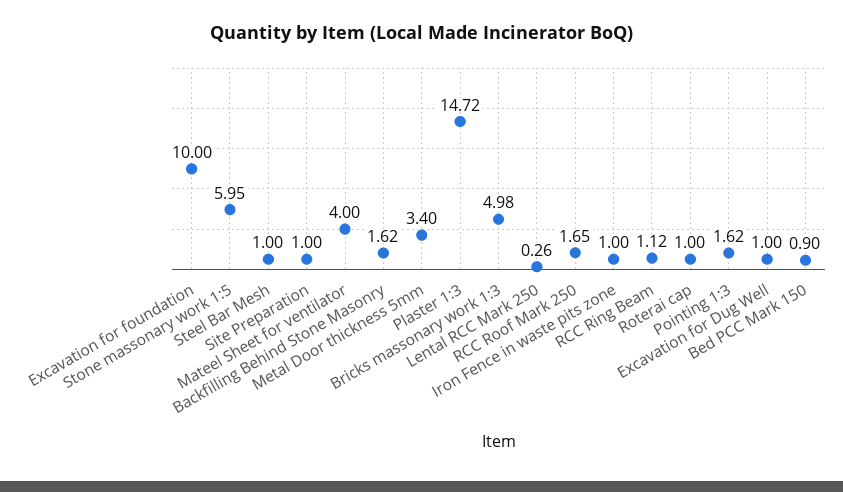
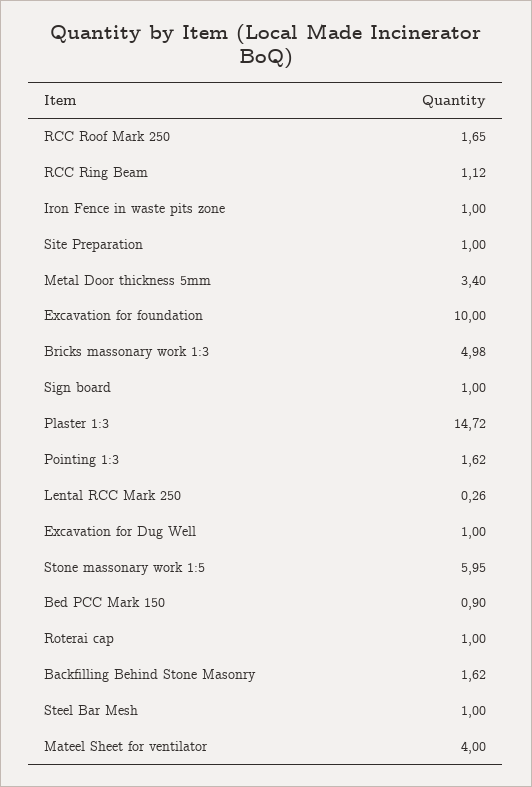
  {
    "Excavation for foundation": 10,
    "Stone massonary work 1:5": 5.95,
    "Steel Bar Mesh": 1,
    "Site Preparation": 1,
    "Mateel Sheet for ventilator": 4,
    "Backfilling Behind Stone Masonry": 1.62,
    "Metal Door thickness 5mm": 3.4,
    "Plaster 1:3": 14.72,
    "Bricks massonary work 1:3": 4.98,
    "Lental RCC Mark 250": 0.26,
    "RCC Roof Mark 250": 1.65,
    "Iron Fence in waste pits zone": 1,
    "RCC Ring Beam": 1.12,
    "Roterai cap": 1,
    "Pointing 1:3": 1.62,
    "Excavation for Dug Well": 1,
-   "Bed PCC Mark 150": 0.9
+   "Bed PCC Mark 150": 0.9,
+   "Sign board": 1
  }

